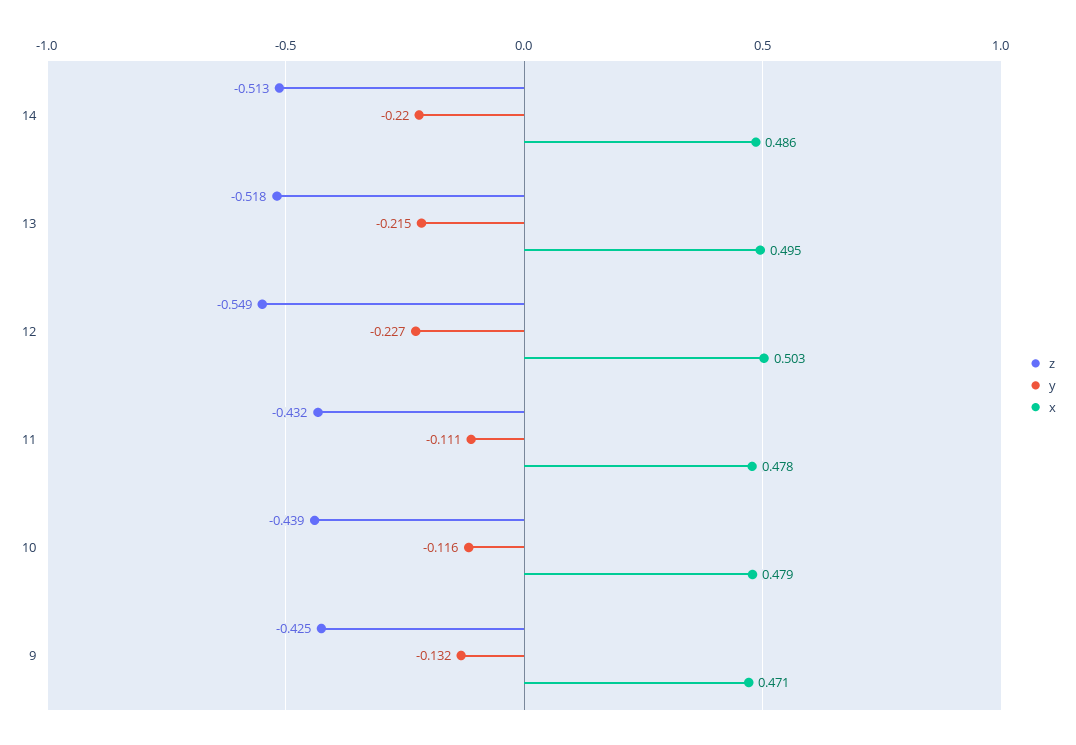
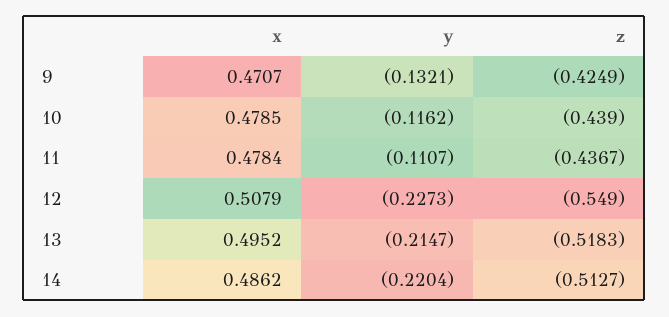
  {
    "z": {
      "14": -0.5127,
      "13": -0.5183,
      "12": -0.549,
-     "11": -0.432,
+     "11": -0.4367,
      "10": -0.439,
      "9": -0.4249
    },
    "y": {
      "14": -0.2204,
      "13": -0.2147,
      "12": -0.2273,
      "11": -0.1107,
      "10": -0.1162,
      "9": -0.1321
    },
    "x": {
      "14": 0.4862,
      "13": 0.4952,
-     "12": 0.503,
+     "12": 0.5079,
      "11": 0.4784,
      "10": 0.4785,
      "9": 0.4707
    }
  }

